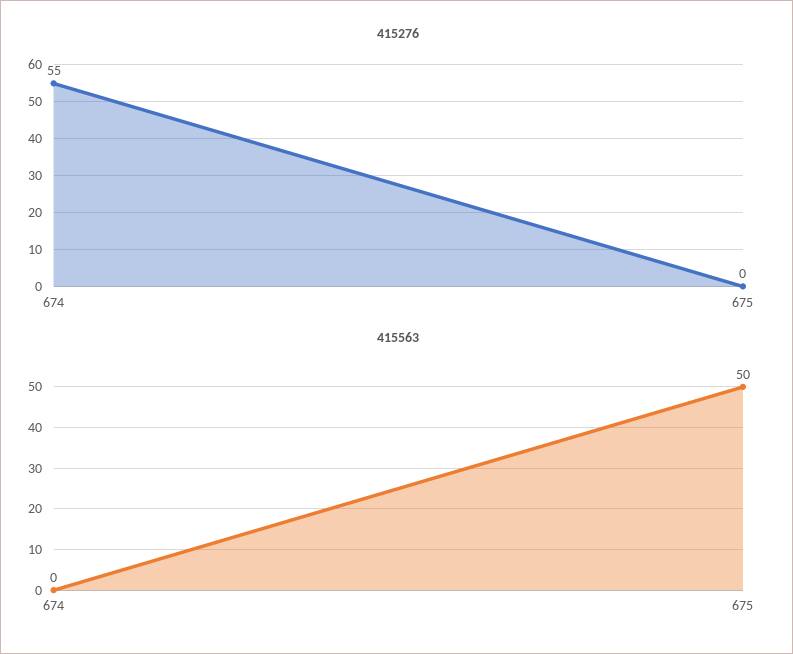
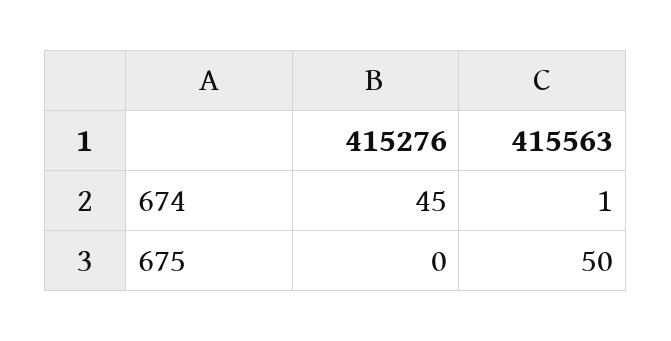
  {
    "415276": {
-     "674": 55,
+     "674": 45,
      "675": 0
    },
    "415563": {
-     "674": 0,
+     "674": 1,
      "675": 50
    }
  }

